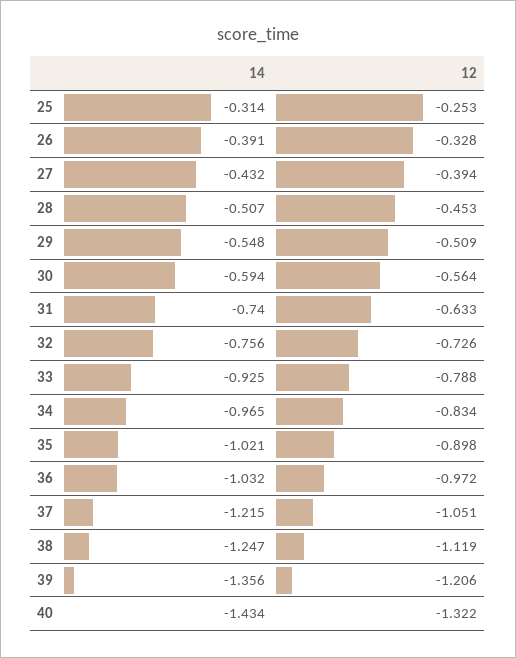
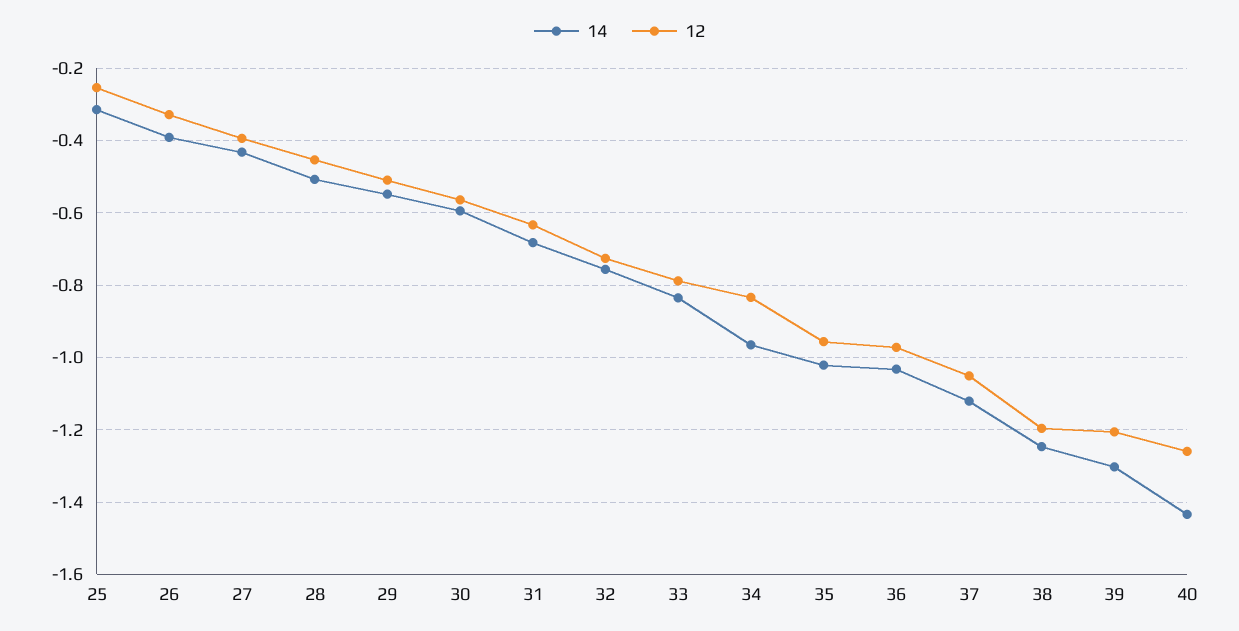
  {
    "14": {
      "25": -0.314,
      "26": -0.391,
      "27": -0.432,
      "28": -0.507,
      "29": -0.548,
      "30": -0.594,
-     "31": -0.74,
+     "31": -0.68,
      "32": -0.756,
-     "33": -0.925,
+     "33": -0.84,
      "34": -0.965,
      "35": -1.021,
      "36": -1.032,
-     "37": -1.215,
+     "37": -1.12,
      "38": -1.247,
-     "39": -1.356,
+     "39": -1.3,
      "40": -1.434
    },
    "12": {
      "25": -0.253,
      "26": -0.328,
      "27": -0.394,
      "28": -0.453,
      "29": -0.509,
      "30": -0.564,
      "31": -0.633,
      "32": -0.726,
      "33": -0.788,
      "34": -0.834,
-     "35": -0.898,
+     "35": -0.96,
      "36": -0.972,
      "37": -1.051,
-     "38": -1.119,
+     "38": -1.2,
      "39": -1.206,
-     "40": -1.322
+     "40": -1.26
    }
  }

